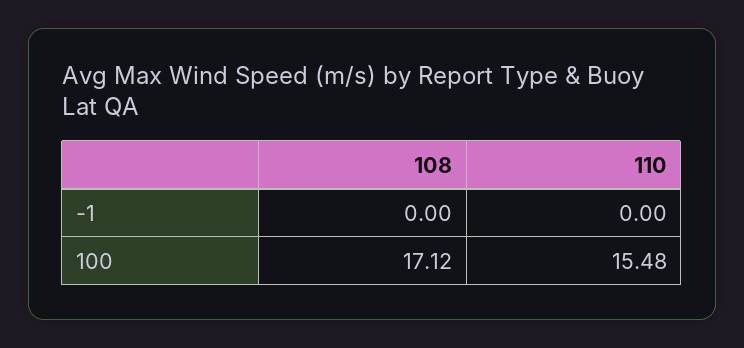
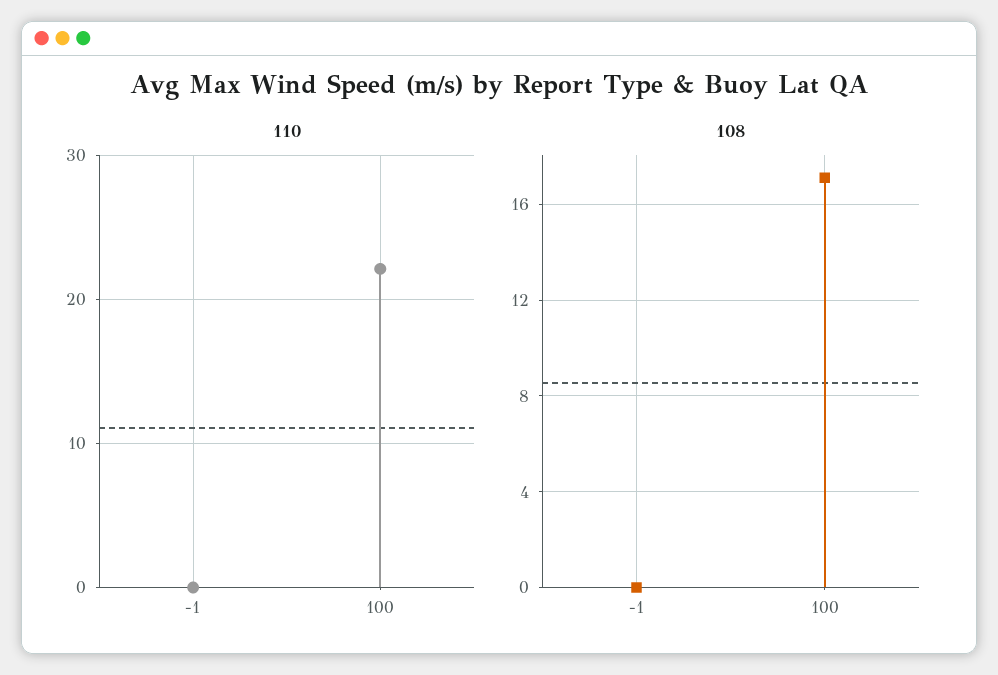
  {
    "108": {
      "-1": 0,
      "100": 17.12
    },
    "110": {
      "-1": 0,
-     "100": 15.48
+     "100": 22
    }
  }

